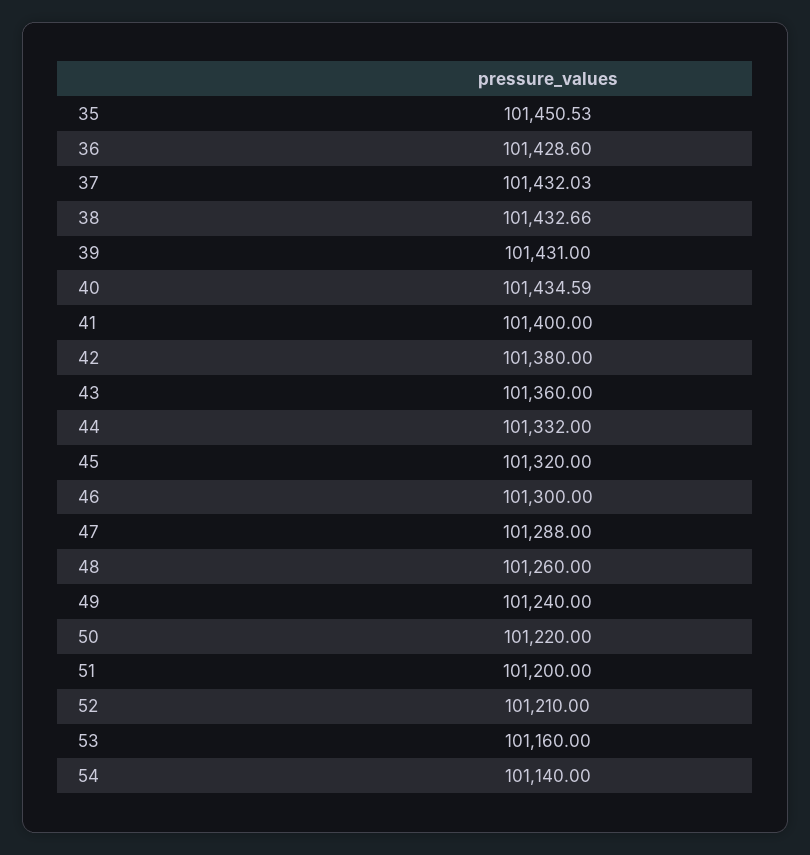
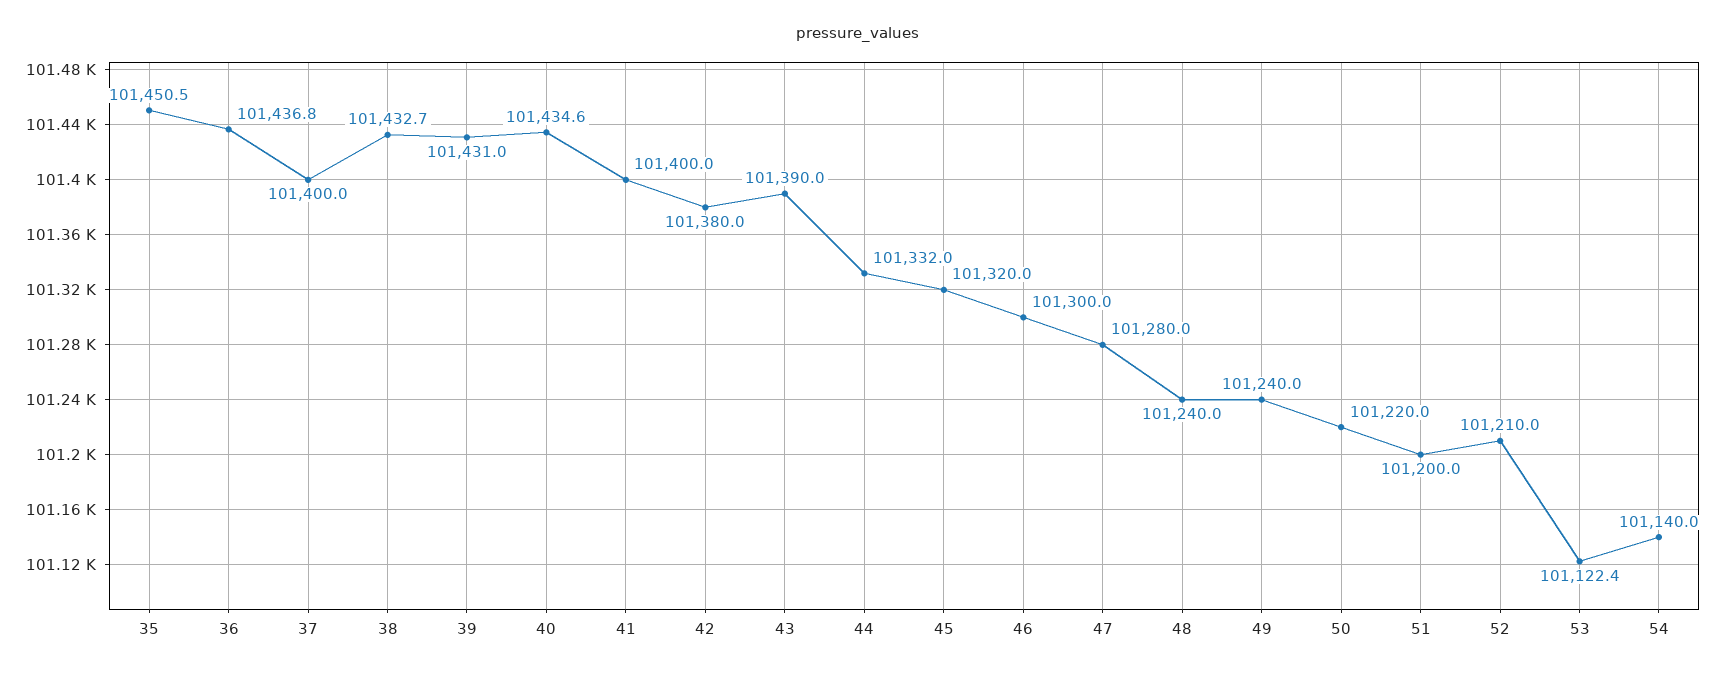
  {
    "35": 101450.53,
-   "36": 101428.6,
+   "36": 101436.8,
-   "37": 101432.03,
+   "37": 101400,
    "38": 101432.66,
    "39": 101431,
    "40": 101434.59,
    "41": 101400,
    "42": 101380,
-   "43": 101360,
+   "43": 101390,
    "44": 101332,
    "45": 101320,
    "46": 101300,
-   "47": 101288,
+   "47": 101280,
-   "48": 101260,
+   "48": 101240,
    "49": 101240,
    "50": 101220,
    "51": 101200,
    "52": 101210,
-   "53": 101160,
+   "53": 101122.4,
    "54": 101140
  }

